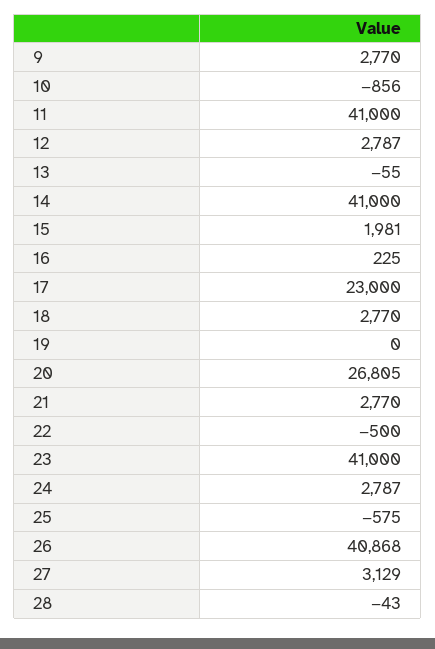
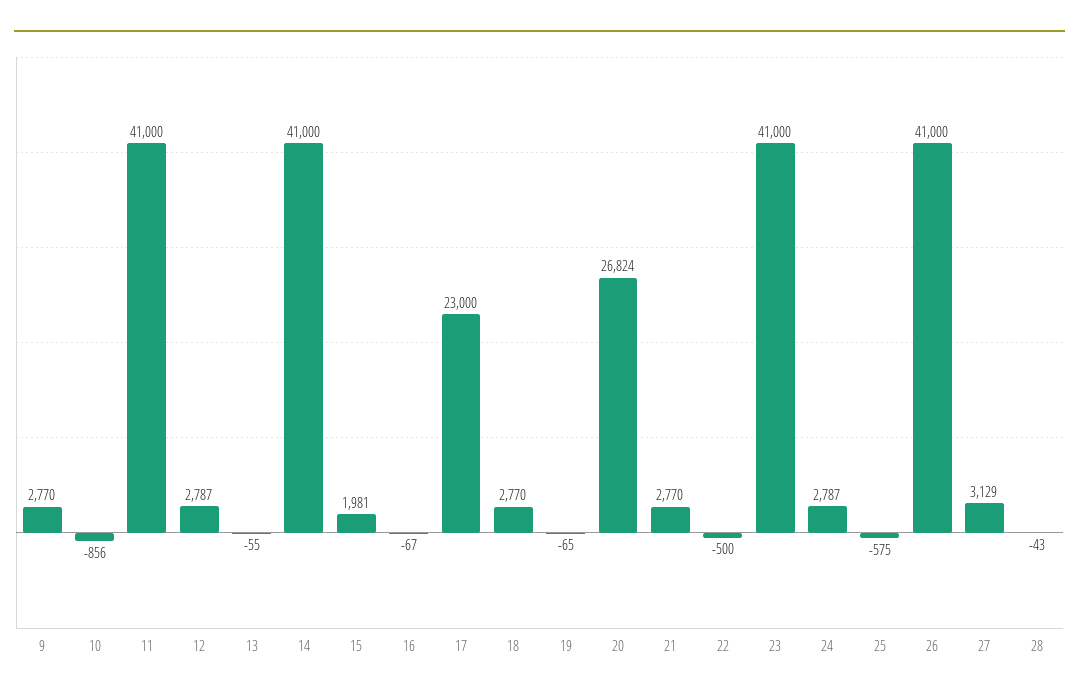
  {
    "9": 2770,
    "10": -856,
    "11": 41000,
    "12": 2787,
    "13": -55,
    "14": 41000,
    "15": 1981,
-   "16": 225,
+   "16": -67,
    "17": 23000,
    "18": 2770,
-   "19": 0,
+   "19": -65,
-   "20": 26805,
+   "20": 26824,
    "21": 2770,
    "22": -500,
    "23": 41000,
    "24": 2787,
    "25": -575,
-   "26": 40868,
+   "26": 41000,
    "27": 3129,
    "28": -43
  }

